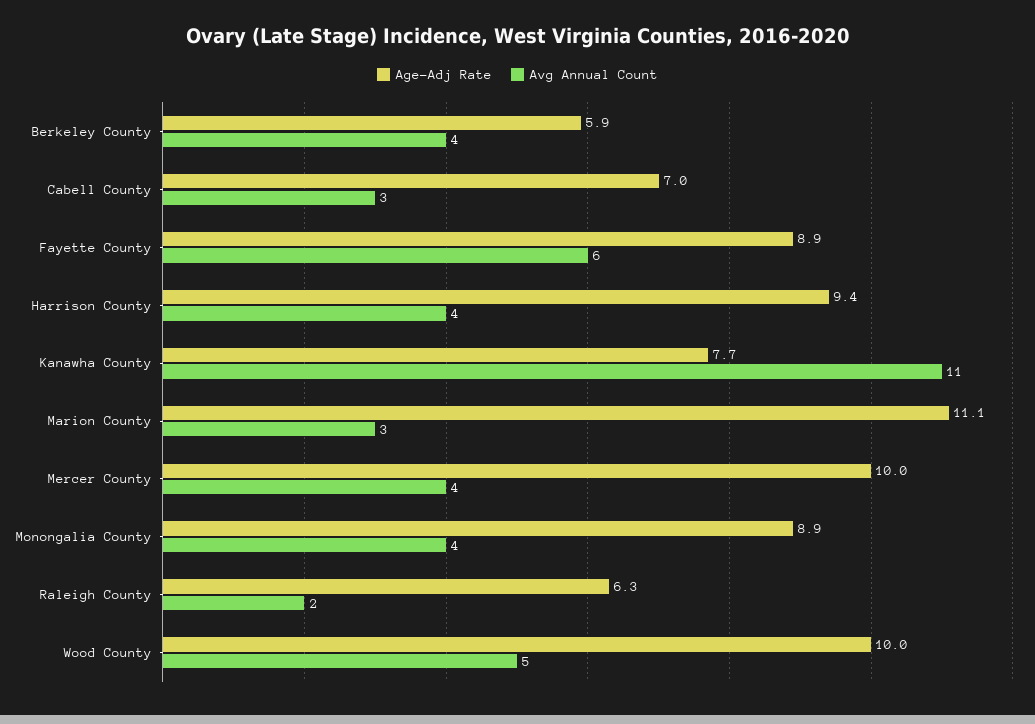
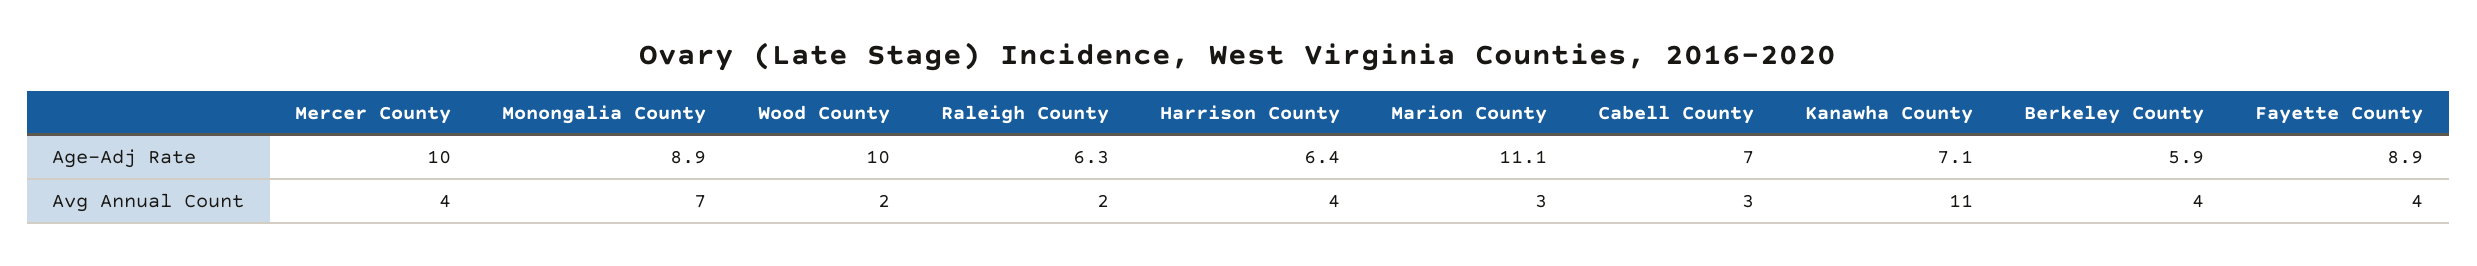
  {
    "Age-Adj Rate": {
      "Berkeley County": 5.9,
      "Cabell County": 7,
      "Fayette County": 8.9,
-     "Harrison County": 9.4,
+     "Harrison County": 6.4,
-     "Kanawha County": 7.7,
+     "Kanawha County": 7.1,
      "Marion County": 11.1,
      "Mercer County": 10,
      "Monongalia County": 8.9,
      "Raleigh County": 6.3,
      "Wood County": 10
    },
    "Avg Annual Count": {
      "Berkeley County": 4,
      "Cabell County": 3,
-     "Fayette County": 6,
+     "Fayette County": 4,
      "Harrison County": 4,
      "Kanawha County": 11,
      "Marion County": 3,
      "Mercer County": 4,
-     "Monongalia County": 4,
+     "Monongalia County": 7,
      "Raleigh County": 2,
-     "Wood County": 5
+     "Wood County": 2
    }
  }

